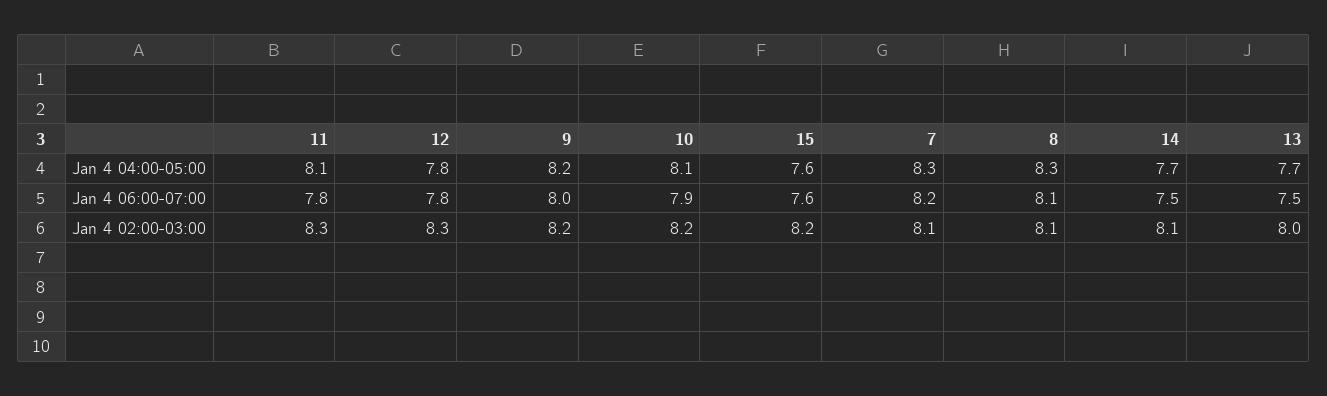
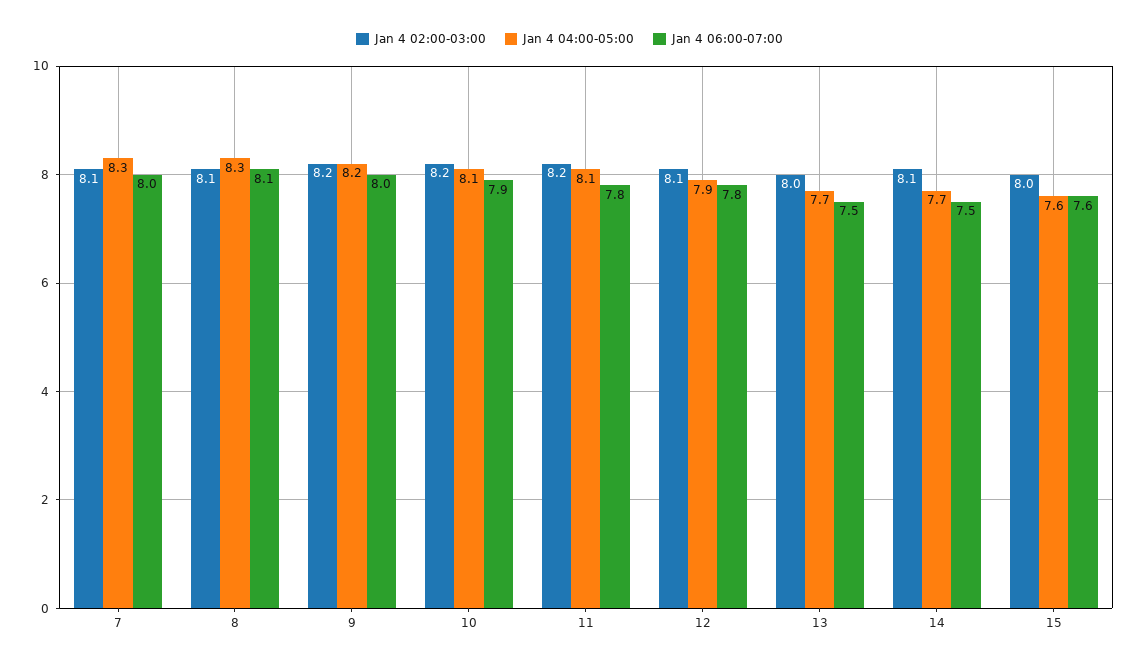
  {
    "Jan 4 04:00-05:00": {
      "11": 8.1,
-     "12": 7.8,
+     "12": 7.9,
      "9": 8.2,
      "10": 8.1,
      "15": 7.6,
      "7": 8.3,
      "8": 8.3,
      "14": 7.7,
      "13": 7.7
    },
    "Jan 4 06:00-07:00": {
      "11": 7.8,
      "12": 7.8,
      "9": 8,
      "10": 7.9,
      "15": 7.6,
-     "7": 8.2,
+     "7": 8,
      "8": 8.1,
      "14": 7.5,
      "13": 7.5
    },
    "Jan 4 02:00-03:00": {
-     "11": 8.3,
+     "11": 8.2,
-     "12": 8.3,
+     "12": 8.1,
      "9": 8.2,
      "10": 8.2,
-     "15": 8.2,
+     "15": 8,
      "7": 8.1,
      "8": 8.1,
      "14": 8.1,
      "13": 8
    }
  }

